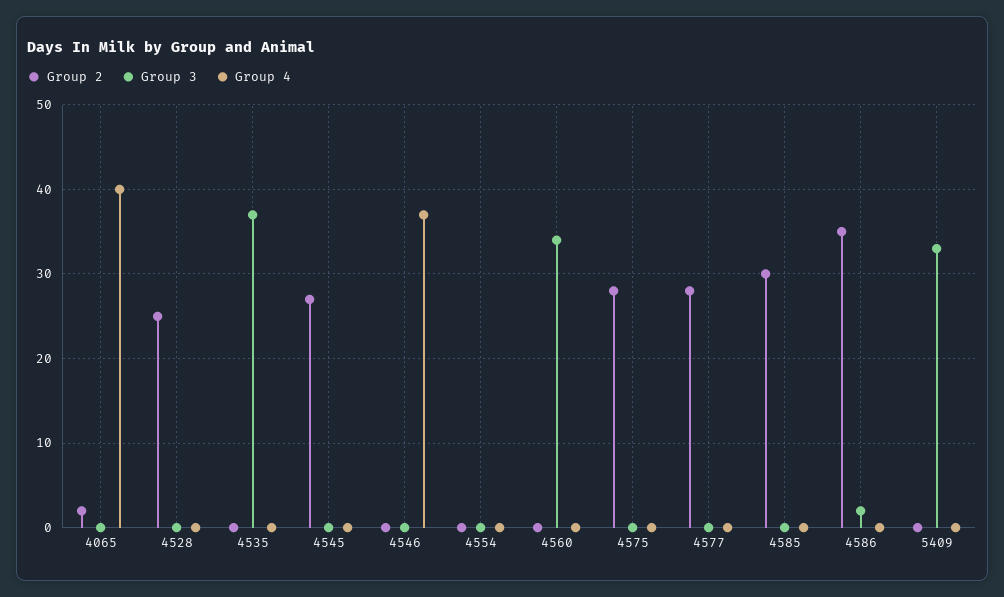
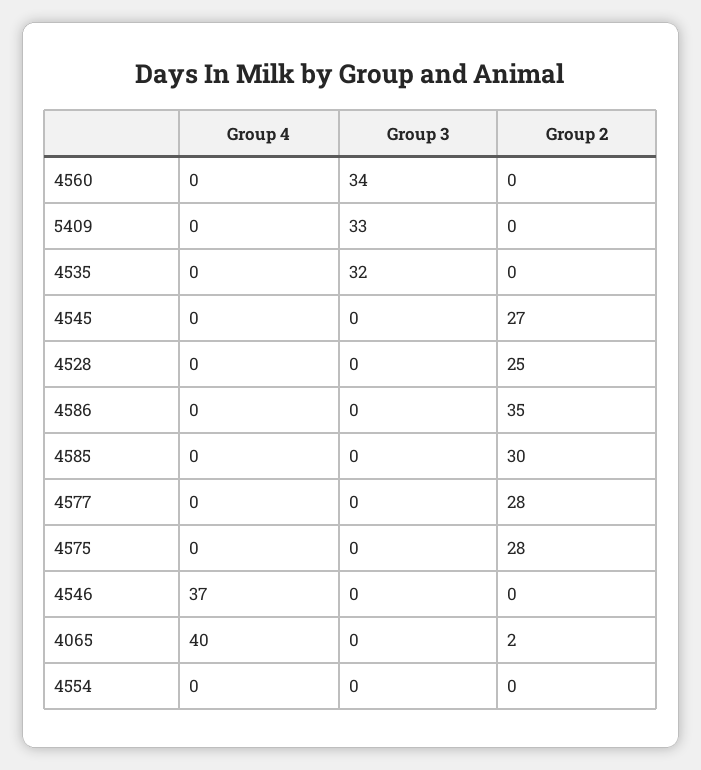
  {
    "Group 2": {
      "4065": 2,
      "4528": 25,
      "4535": 0,
      "4545": 27,
      "4546": 0,
      "4554": 0,
      "4560": 0,
      "4575": 28,
      "4577": 28,
      "4585": 30,
      "4586": 35,
      "5409": 0
    },
    "Group 3": {
      "4065": 0,
      "4528": 0,
-     "4535": 37,
+     "4535": 32,
      "4545": 0,
      "4546": 0,
      "4554": 0,
      "4560": 34,
      "4575": 0,
      "4577": 0,
      "4585": 0,
-     "4586": 2,
+     "4586": 0,
      "5409": 33
    },
    "Group 4": {
      "4065": 40,
      "4528": 0,
      "4535": 0,
      "4545": 0,
      "4546": 37,
      "4554": 0,
      "4560": 0,
      "4575": 0,
      "4577": 0,
      "4585": 0,
      "4586": 0,
      "5409": 0
    }
  }

